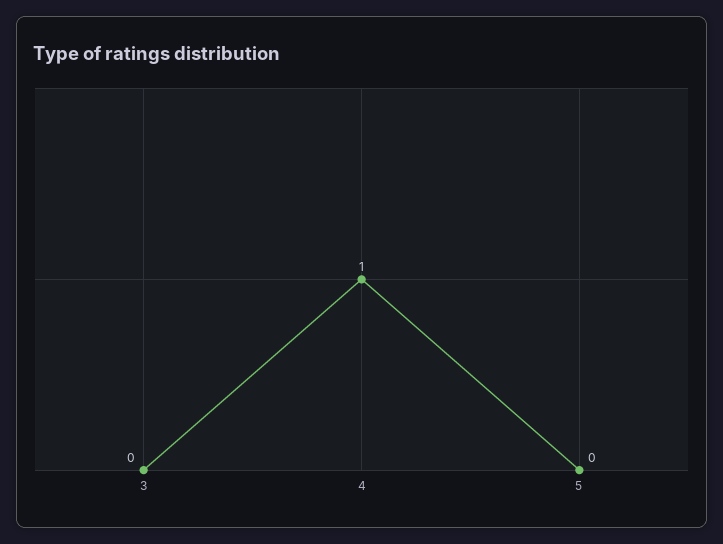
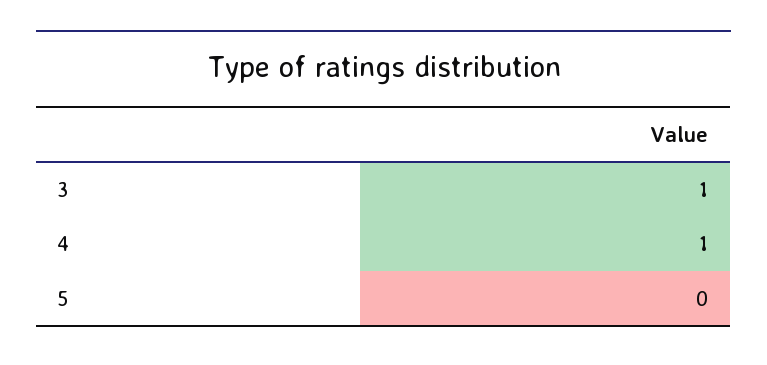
  {
-   "3": 0,
+   "3": 1,
    "4": 1,
    "5": 0
  }

